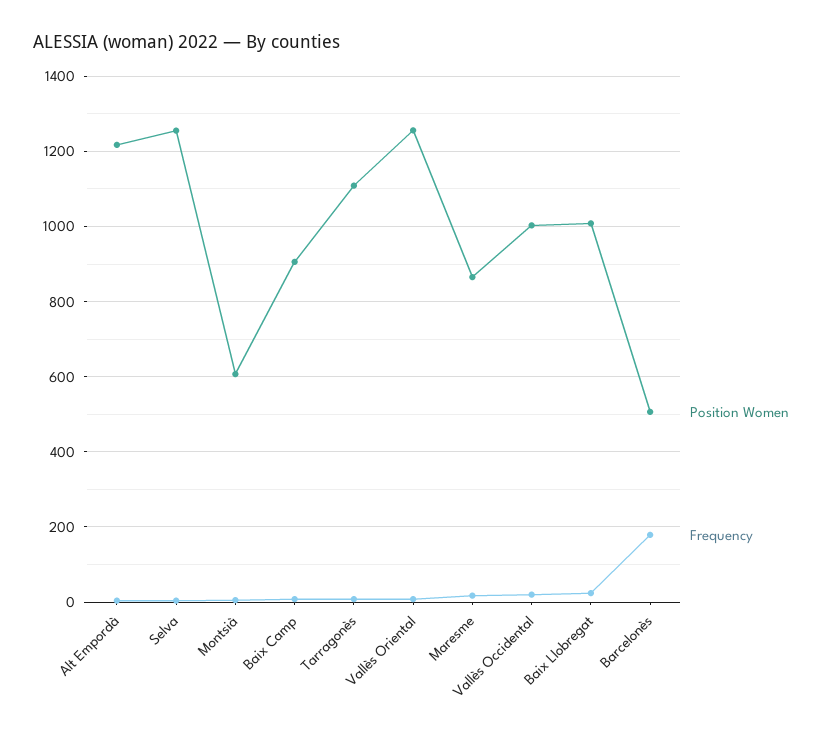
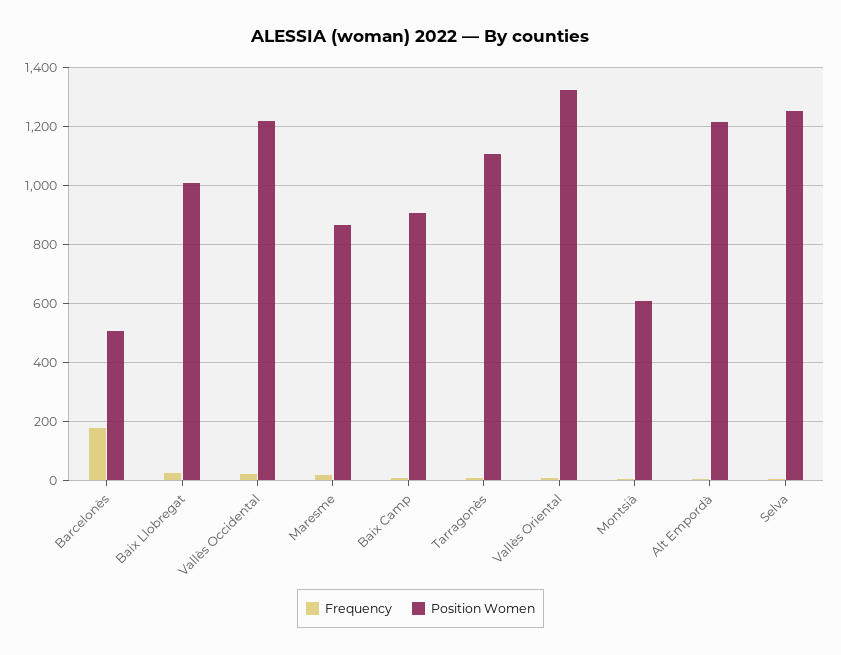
  {
    "Position Women": {
      "Alt Empordà": 1220,
      "Selva": 1260,
      "Montsià": 600,
      "Baix Camp": 900,
      "Tarragonès": 1100,
-     "Vallès Oriental": 1260,
+     "Vallès Oriental": 1325,
      "Maresme": 860,
-     "Vallès Occidental": 1000,
+     "Vallès Occidental": 1225,
      "Baix Llobregat": 1000,
      "Barcelonès": 500
    },
    "Frequency": {
      "Alt Empordà": 0,
      "Selva": 0,
      "Montsià": 0,
      "Baix Camp": 0,
      "Tarragonès": 0,
      "Vallès Oriental": 0,
      "Maresme": 20,
      "Vallès Occidental": 20,
      "Baix Llobregat": 20,
      "Barcelonès": 180
    }
  }

